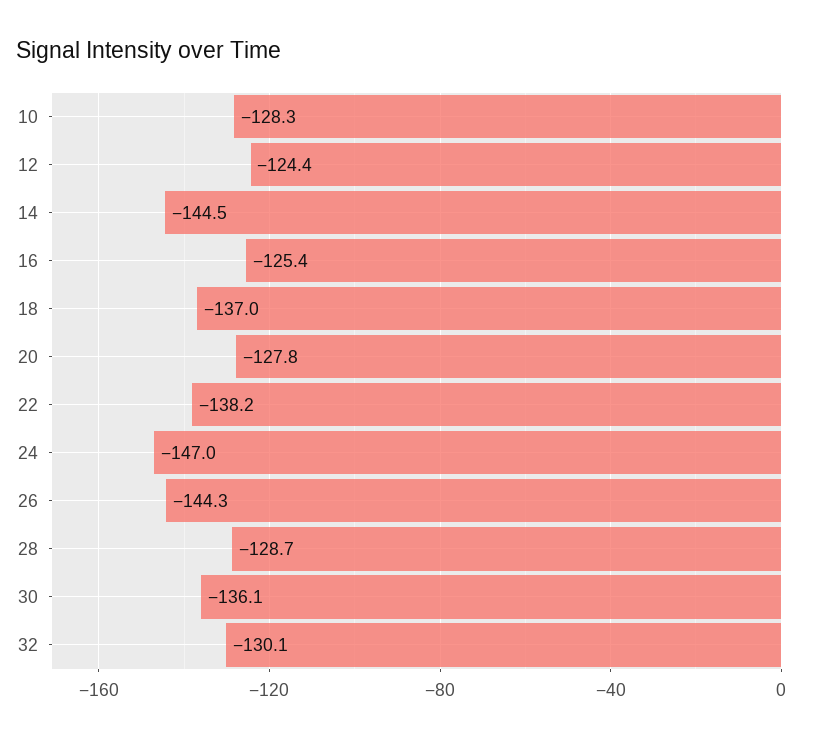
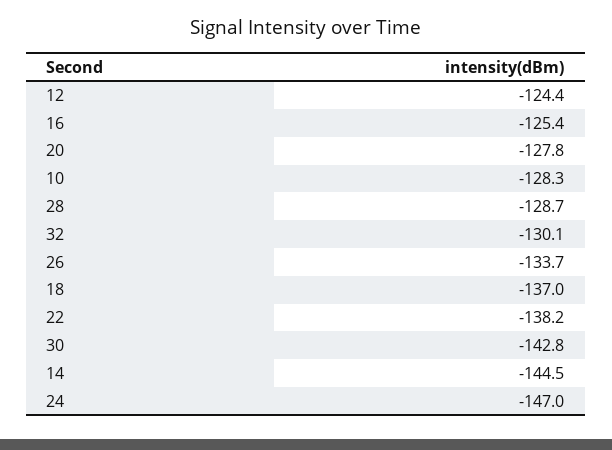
  {
    "10": -128.3,
    "12": -124.4,
    "14": -144.5,
    "16": -125.4,
    "18": -137,
    "20": -127.8,
    "22": -138.2,
    "24": -147,
-   "26": -144.3,
+   "26": -133.7,
    "28": -128.7,
-   "30": -136.1,
+   "30": -142.8,
    "32": -130.1
  }

